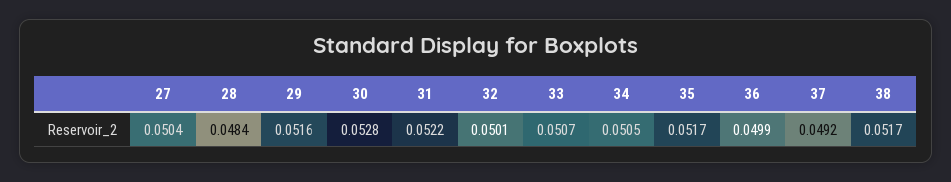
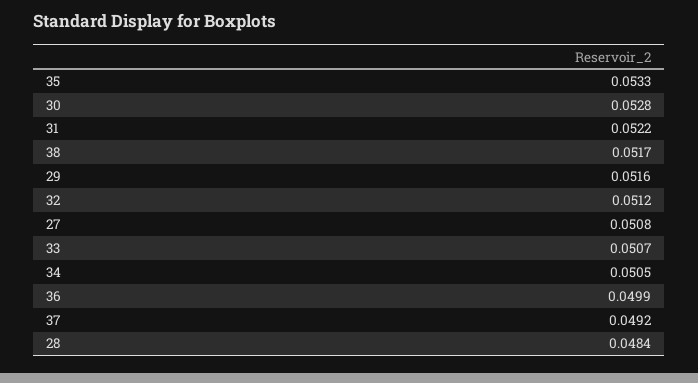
  {
-   "27": 0.0504,
+   "27": 0.0508,
    "28": 0.0484,
    "29": 0.0516,
    "30": 0.0528,
    "31": 0.0522,
-   "32": 0.0501,
+   "32": 0.0512,
    "33": 0.0507,
    "34": 0.0505,
-   "35": 0.0517,
+   "35": 0.0533,
    "36": 0.0499,
    "37": 0.0492,
    "38": 0.0517
  }

